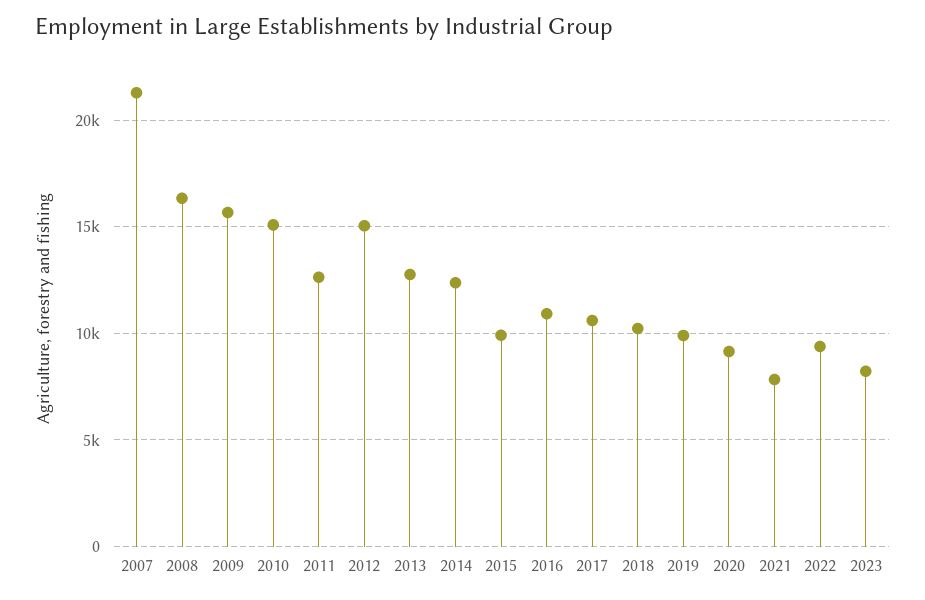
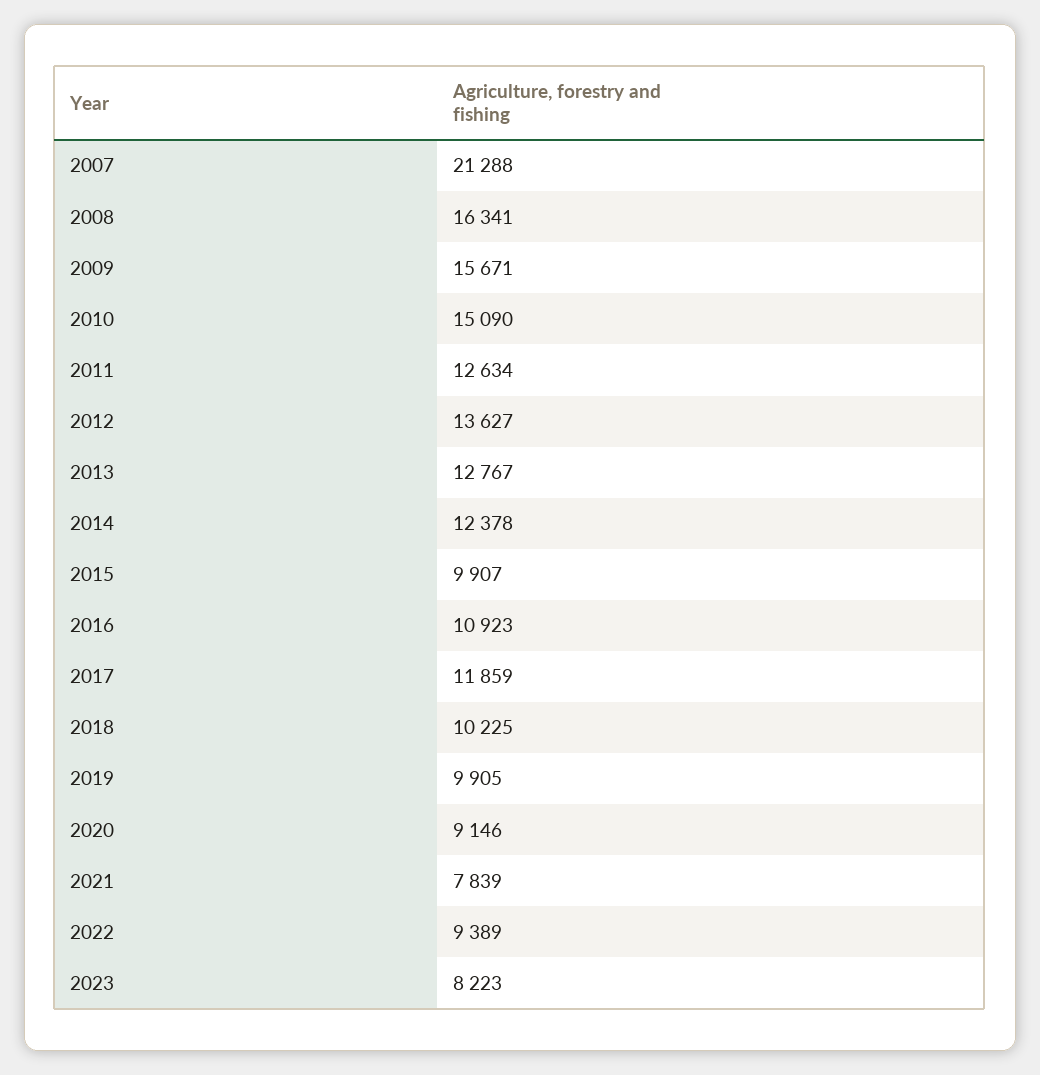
  {
    "2007": 21288,
    "2008": 16341,
    "2009": 15671,
    "2010": 15090,
    "2011": 12634,
-   "2012": 15000,
+   "2012": 13627,
    "2013": 12767,
    "2014": 12378,
    "2015": 9907,
    "2016": 10923,
-   "2017": 10500,
+   "2017": 11859,
    "2018": 10225,
    "2019": 9905,
    "2020": 9146,
    "2021": 7839,
    "2022": 9389,
    "2023": 8223
  }

